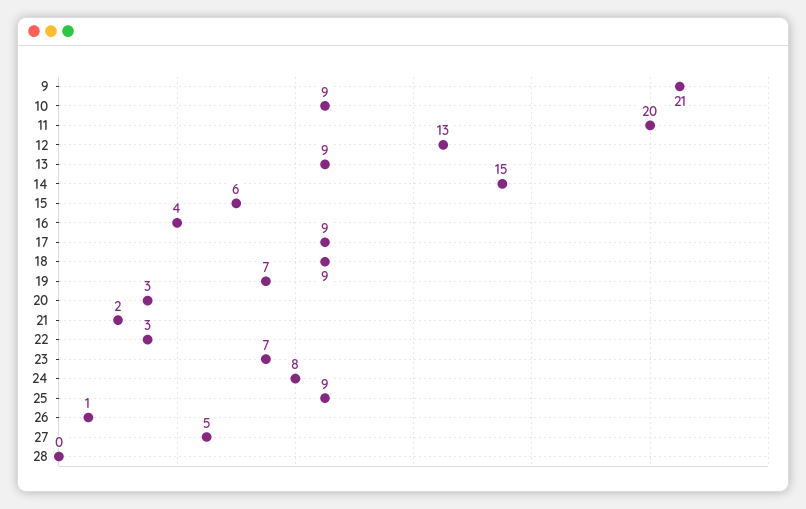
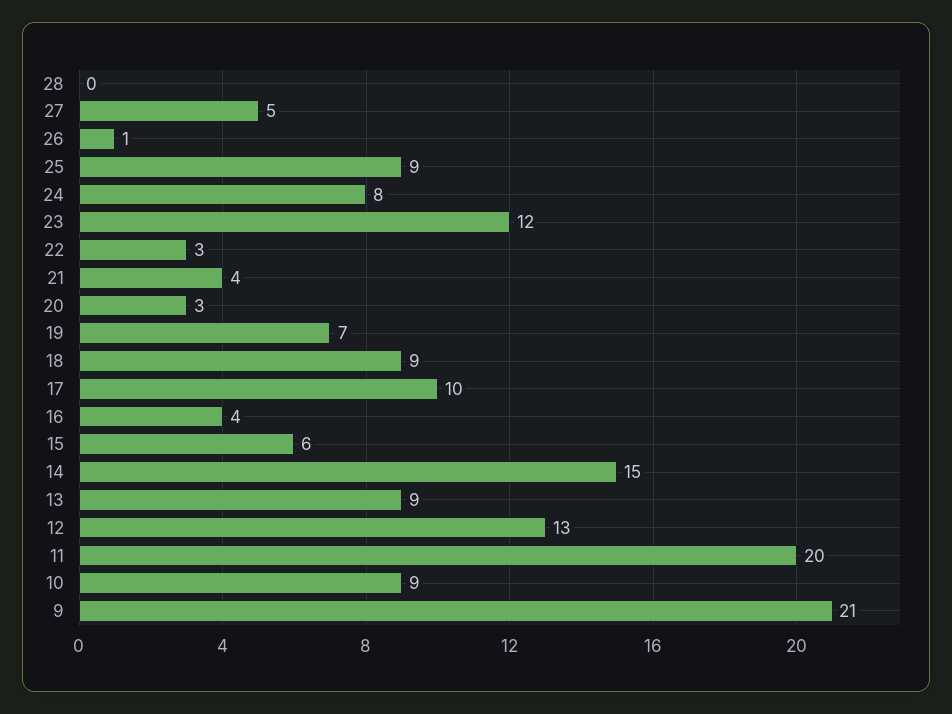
  {
    "9": 21,
    "10": 9,
    "11": 20,
    "12": 13,
    "13": 9,
    "14": 15,
    "15": 6,
    "16": 4,
-   "17": 9,
+   "17": 10,
    "18": 9,
    "19": 7,
    "20": 3,
-   "21": 2,
+   "21": 4,
    "22": 3,
-   "23": 7,
+   "23": 12,
    "24": 8,
    "25": 9,
    "26": 1,
    "27": 5,
    "28": 0
  }

